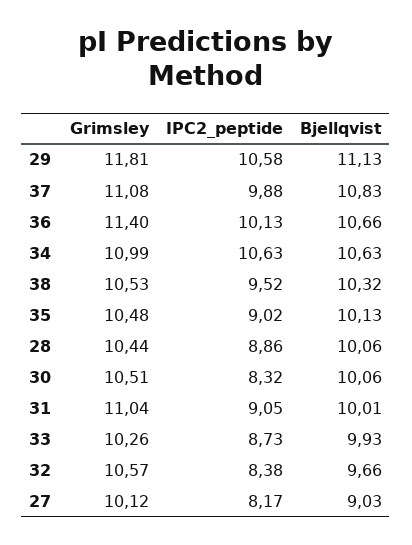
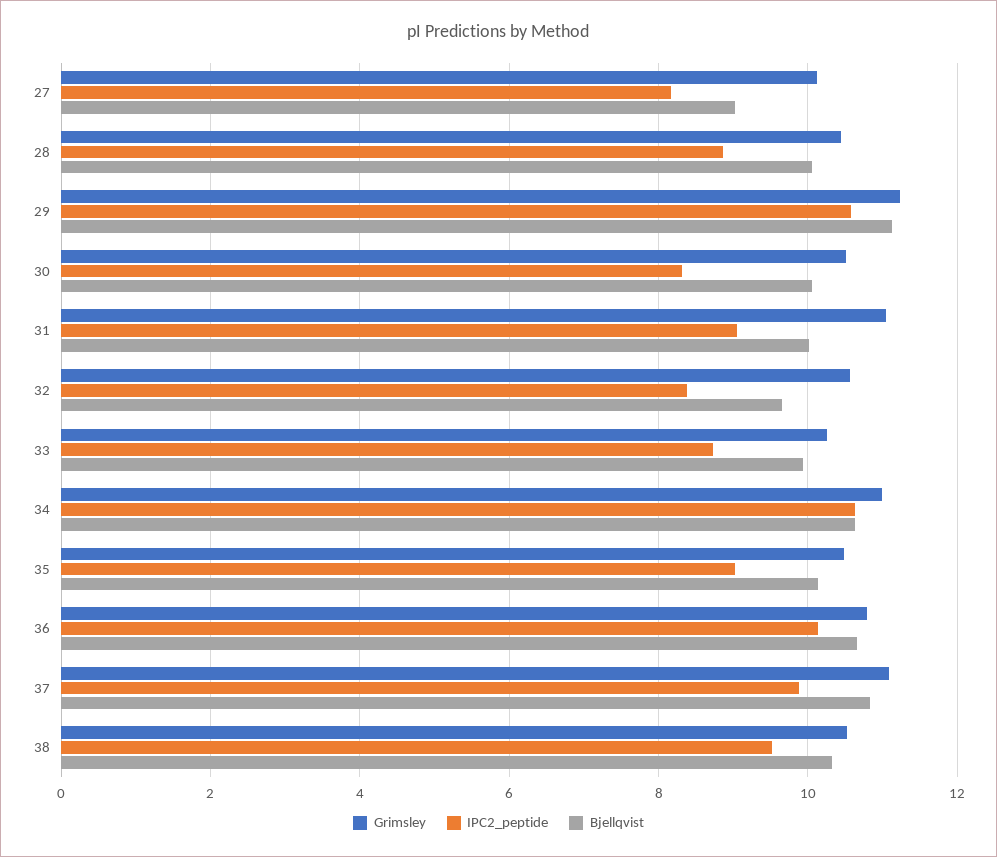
  {
    "Grimsley": {
-     "29": 11.81,
+     "29": 11.2,
      "37": 11.08,
-     "36": 11.4,
+     "36": 10.8,
      "34": 10.99,
      "38": 10.53,
      "35": 10.48,
      "28": 10.44,
      "30": 10.51,
      "31": 11.04,
      "33": 10.26,
      "32": 10.57,
      "27": 10.12
    },
    "IPC2_peptide": {
      "29": 10.58,
      "37": 9.88,
      "36": 10.13,
      "34": 10.63,
      "38": 9.52,
      "35": 9.02,
      "28": 8.86,
      "30": 8.32,
      "31": 9.05,
      "33": 8.73,
      "32": 8.38,
      "27": 8.17
    },
    "Bjellqvist": {
      "29": 11.13,
      "37": 10.83,
      "36": 10.66,
      "34": 10.63,
      "38": 10.32,
      "35": 10.13,
      "28": 10.06,
      "30": 10.06,
      "31": 10.01,
      "33": 9.93,
      "32": 9.66,
      "27": 9.03
    }
  }

